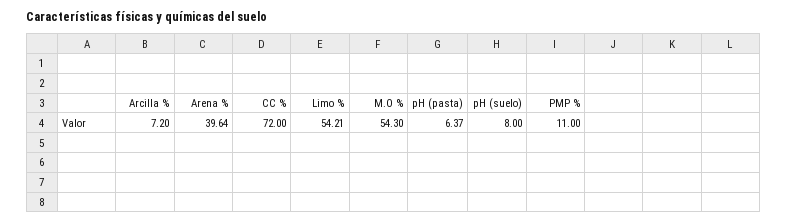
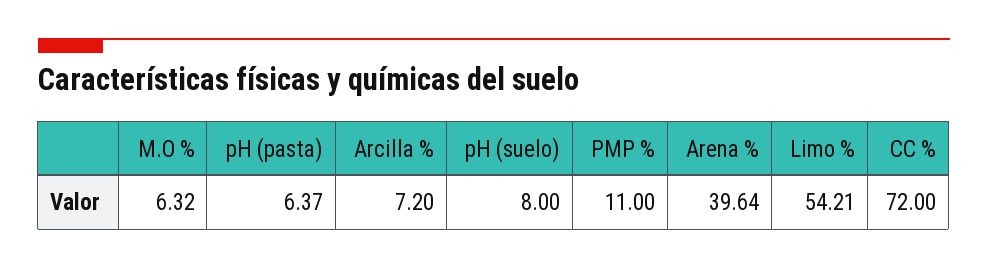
  {
    "Arcilla %": 7.2,
    "Arena %": 39.64,
    "CC %": 72,
    "Limo %": 54.21,
-   "M.O %": 54.3,
+   "M.O %": 6.32,
    "pH (pasta)": 6.37,
    "pH (suelo)": 8,
    "PMP %": 11
  }

